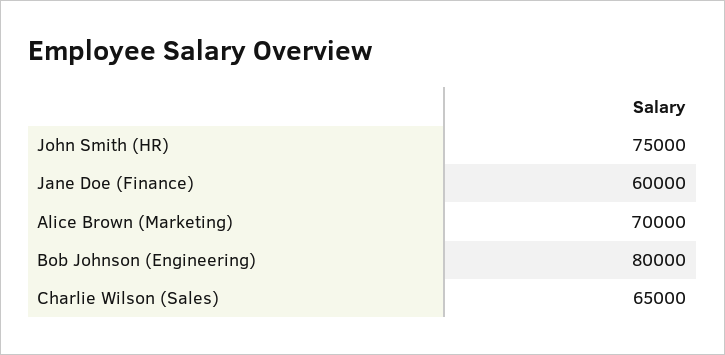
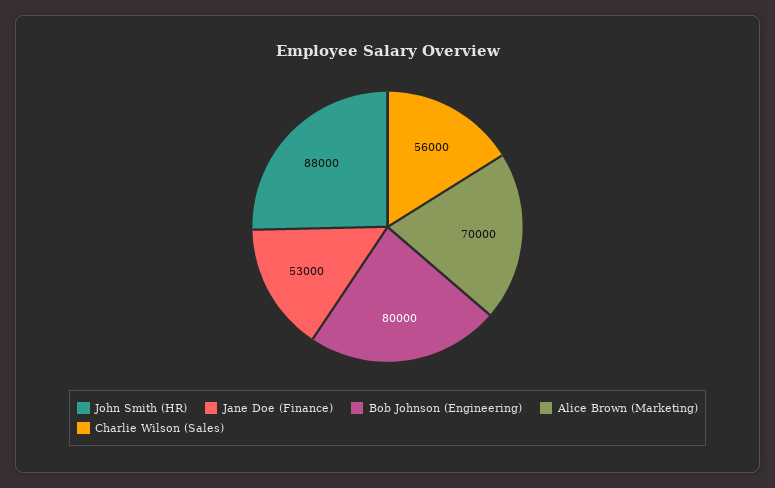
  {
-   "John Smith (HR)": 75000,
+   "John Smith (HR)": 88000,
-   "Jane Doe (Finance)": 60000,
+   "Jane Doe (Finance)": 53000,
    "Alice Brown (Marketing)": 70000,
    "Bob Johnson (Engineering)": 80000,
-   "Charlie Wilson (Sales)": 65000
+   "Charlie Wilson (Sales)": 56000
  }

